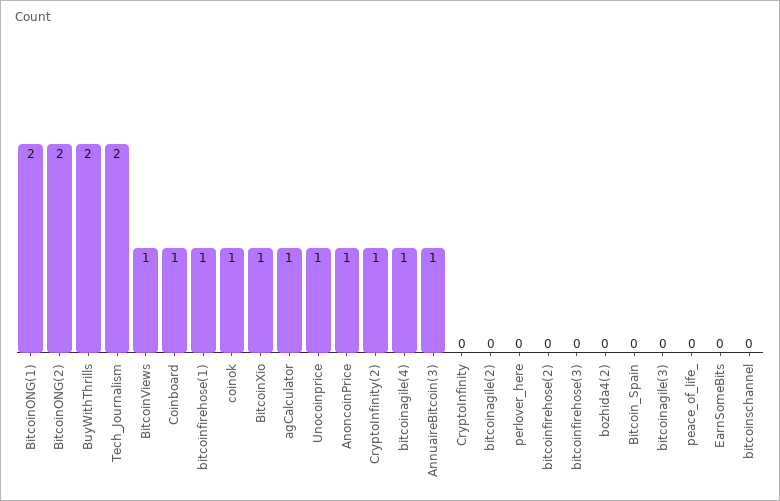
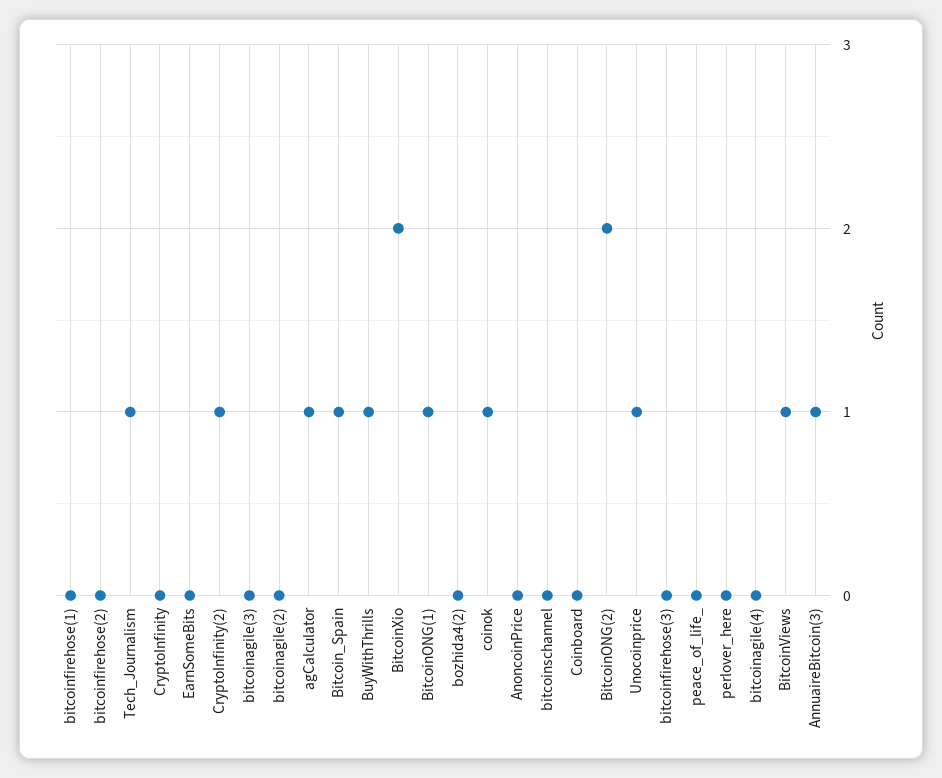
  {
-   "BitcoinONG(1)": 2,
+   "BitcoinONG(1)": 1,
    "BitcoinONG(2)": 2,
-   "BuyWithThrills": 2,
+   "BuyWithThrills": 1,
-   "Tech_Journalism": 2,
+   "Tech_Journalism": 1,
    "BitcoinViews": 1,
-   "Coinboard": 1,
+   "Coinboard": 0,
-   "bitcoinfirehose(1)": 1,
+   "bitcoinfirehose(1)": 0,
    "coinok": 1,
-   "BitcoinXio": 1,
+   "BitcoinXio": 2,
    "agCalculator": 1,
    "Unocoinprice": 1,
-   "AnoncoinPrice": 1,
+   "AnoncoinPrice": 0,
    "CryptoInfinity(2)": 1,
-   "bitcoinagile(4)": 1,
+   "bitcoinagile(4)": 0,
    "AnnuaireBitcoin(3)": 1,
    "CryptoInfinity": 0,
    "bitcoinagile(2)": 0,
    "perlover_here": 0,
    "bitcoinfirehose(2)": 0,
    "bitcoinfirehose(3)": 0,
    "bozhida4(2)": 0,
-   "Bitcoin_Spain": 0,
+   "Bitcoin_Spain": 1,
    "bitcoinagile(3)": 0,
    "peace_of_life_": 0,
    "EarnSomeBits": 0,
    "bitcoinschannel": 0
  }

